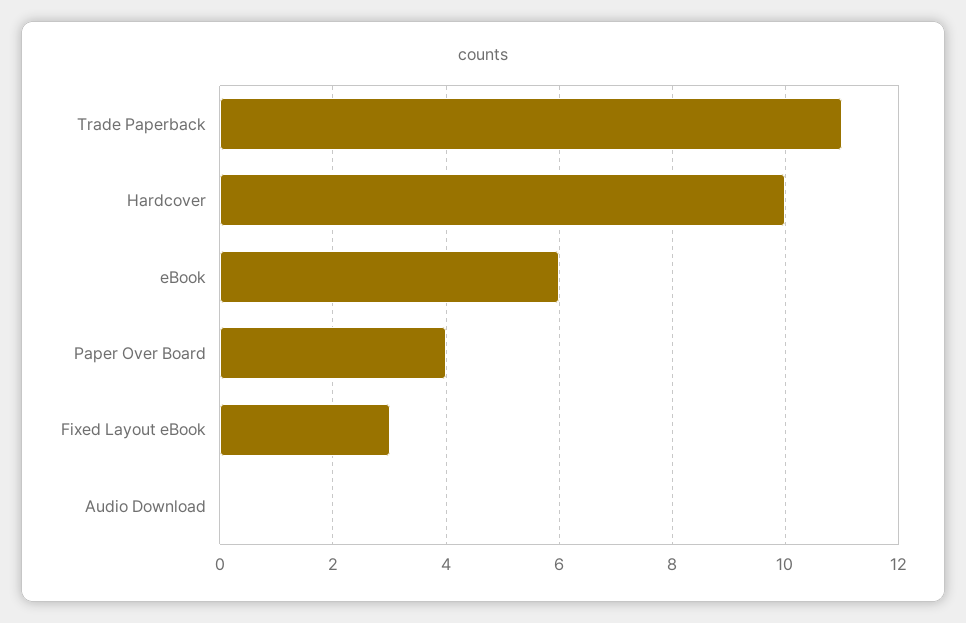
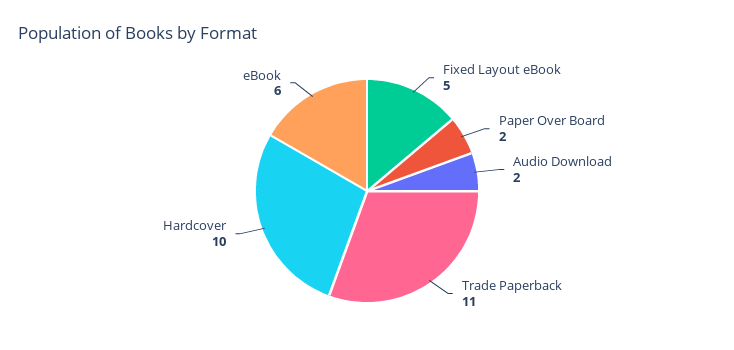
  {
    "Trade Paperback": 11,
    "Hardcover": 10,
    "eBook": 6,
-   "Paper Over Board": 4,
+   "Paper Over Board": 2,
-   "Fixed Layout eBook": 3,
+   "Fixed Layout eBook": 5,
-   "Audio Download": 0
+   "Audio Download": 2
  }

